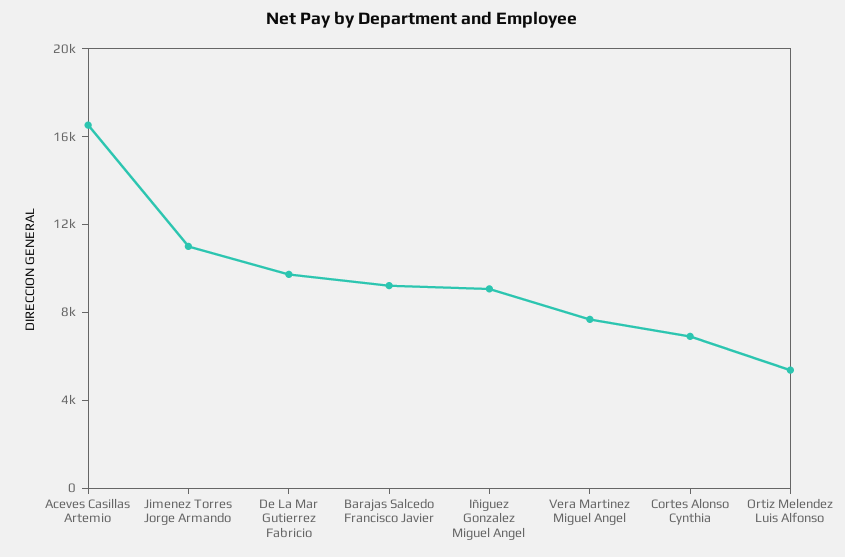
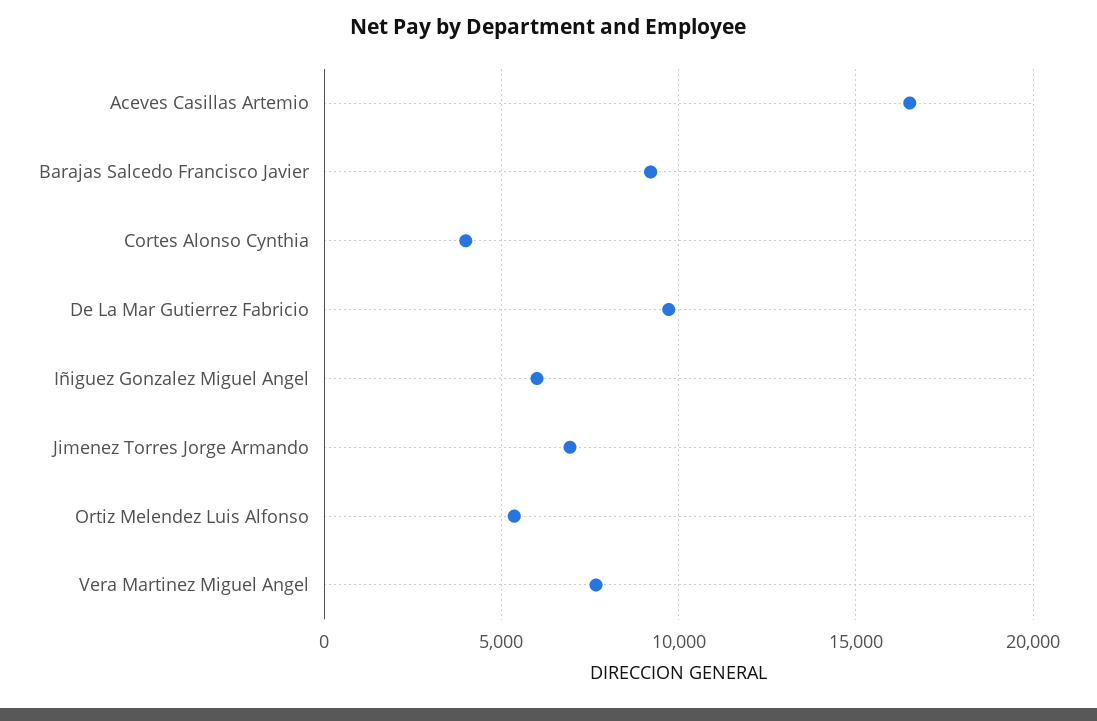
  {
    "Aceves Casillas Artemio": 16500,
-   "Jimenez Torres Jorge Armando": 11000,
+   "Jimenez Torres Jorge Armando": 7000,
    "De La Mar Gutierrez Fabricio": 9500,
    "Barajas Salcedo Francisco Javier": 9000,
-   "Iñiguez Gonzalez Miguel Angel": 9000,
+   "Iñiguez Gonzalez Miguel Angel": 6000,
    "Vera Martinez Miguel Angel": 7500,
-   "Cortes Alonso Cynthia": 7000,
+   "Cortes Alonso Cynthia": 4000,
    "Ortiz Melendez Luis Alfonso": 5500
  }

